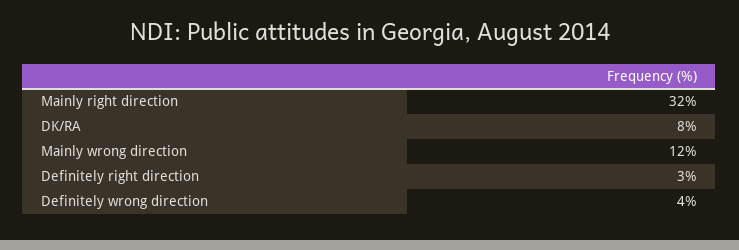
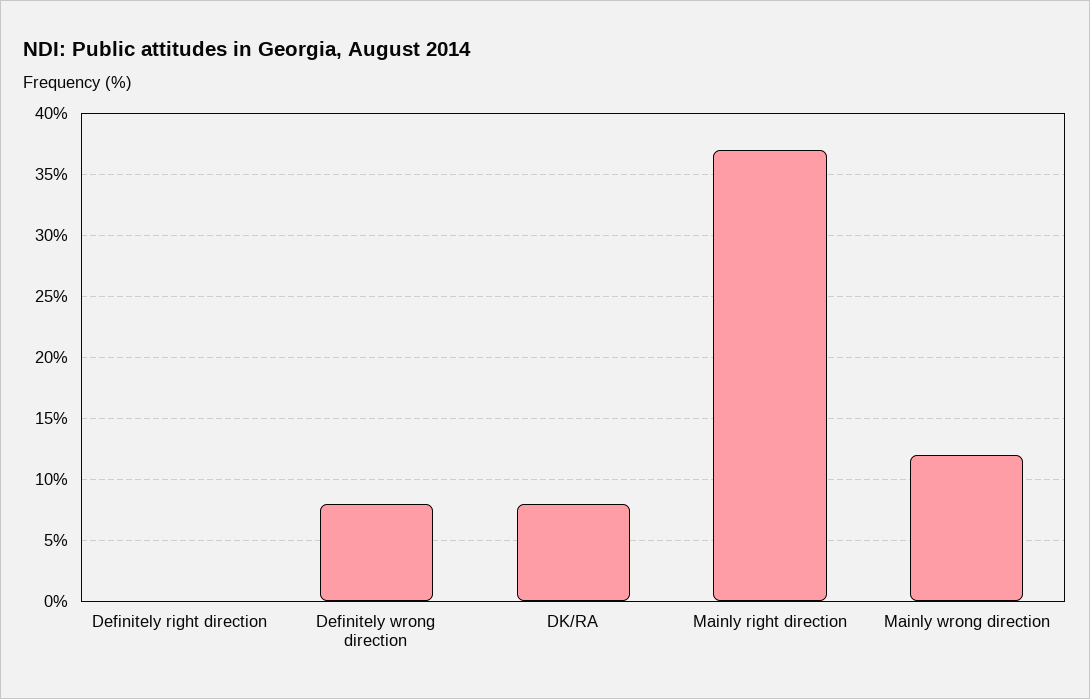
  {
-   "Mainly right direction": 32,
+   "Mainly right direction": 37,
    "DK/RA": 8,
    "Mainly wrong direction": 12,
-   "Definitely right direction": 3,
+   "Definitely right direction": 0,
-   "Definitely wrong direction": 4
+   "Definitely wrong direction": 8
  }

